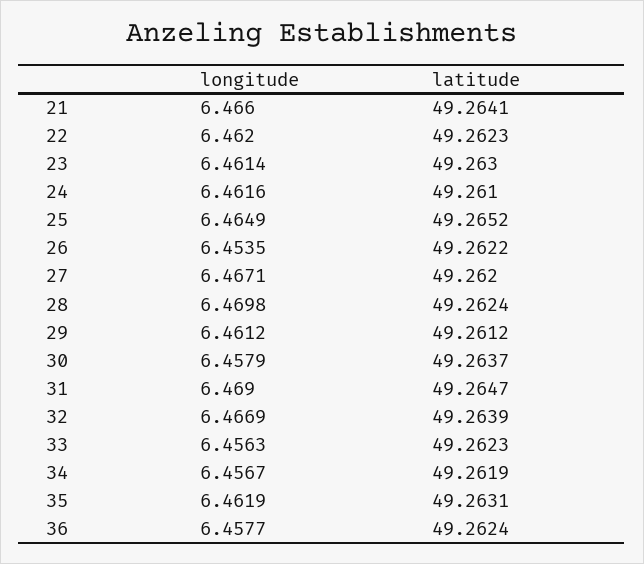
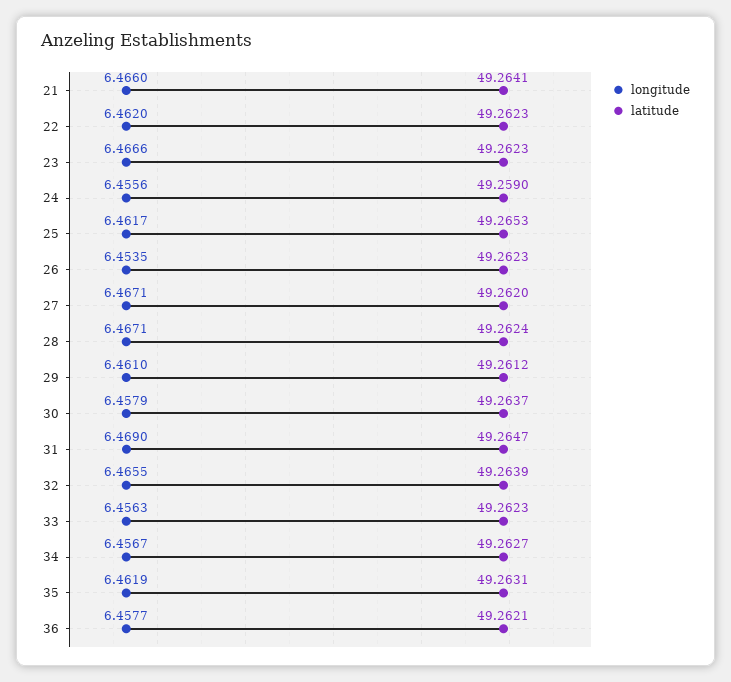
  {
    "longitude": {
      "21": 6.466,
      "22": 6.462,
-     "23": 6.4614,
+     "23": 6.4666,
-     "24": 6.4616,
+     "24": 6.4556,
-     "25": 6.4649,
+     "25": 6.4617,
      "26": 6.4535,
      "27": 6.4671,
-     "28": 6.4698,
+     "28": 6.4671,
-     "29": 6.4612,
+     "29": 6.461,
      "30": 6.4579,
      "31": 6.469,
-     "32": 6.4669,
+     "32": 6.4655,
      "33": 6.4563,
      "34": 6.4567,
      "35": 6.4619,
      "36": 6.4577
    },
    "latitude": {
      "21": 49.2641,
      "22": 49.2623,
-     "23": 49.263,
+     "23": 49.2623,
-     "24": 49.261,
+     "24": 49.259,
-     "25": 49.2652,
+     "25": 49.2653,
-     "26": 49.2622,
+     "26": 49.2623,
      "27": 49.262,
      "28": 49.2624,
      "29": 49.2612,
      "30": 49.2637,
      "31": 49.2647,
      "32": 49.2639,
      "33": 49.2623,
-     "34": 49.2619,
+     "34": 49.2627,
      "35": 49.2631,
-     "36": 49.2624
+     "36": 49.2621
    }
  }

